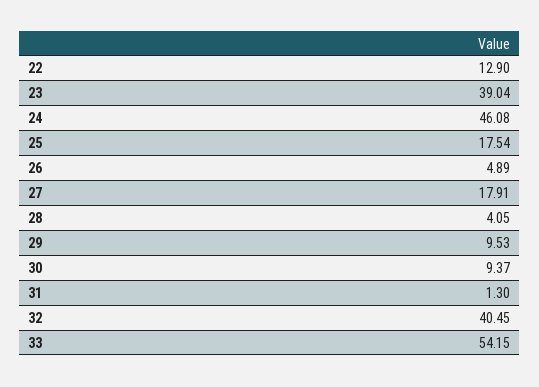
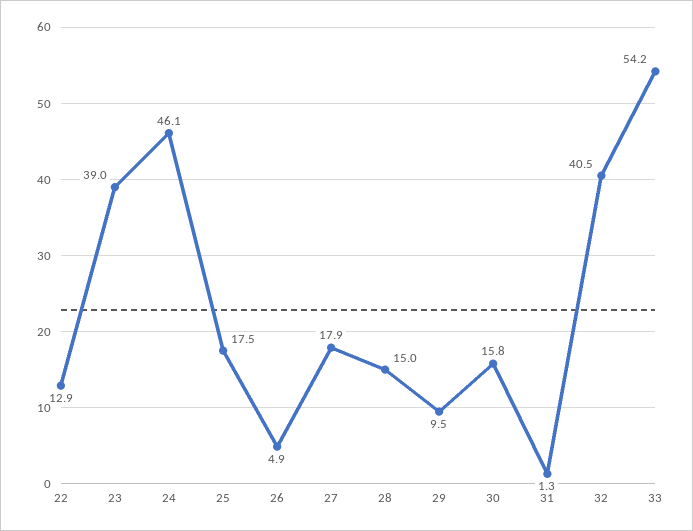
  {
    "22": 12.9,
    "23": 39.04,
    "24": 46.08,
    "25": 17.54,
    "26": 4.89,
    "27": 17.91,
-   "28": 4.05,
+   "28": 15,
    "29": 9.53,
-   "30": 9.37,
+   "30": 15.8,
    "31": 1.3,
    "32": 40.45,
    "33": 54.15
  }

